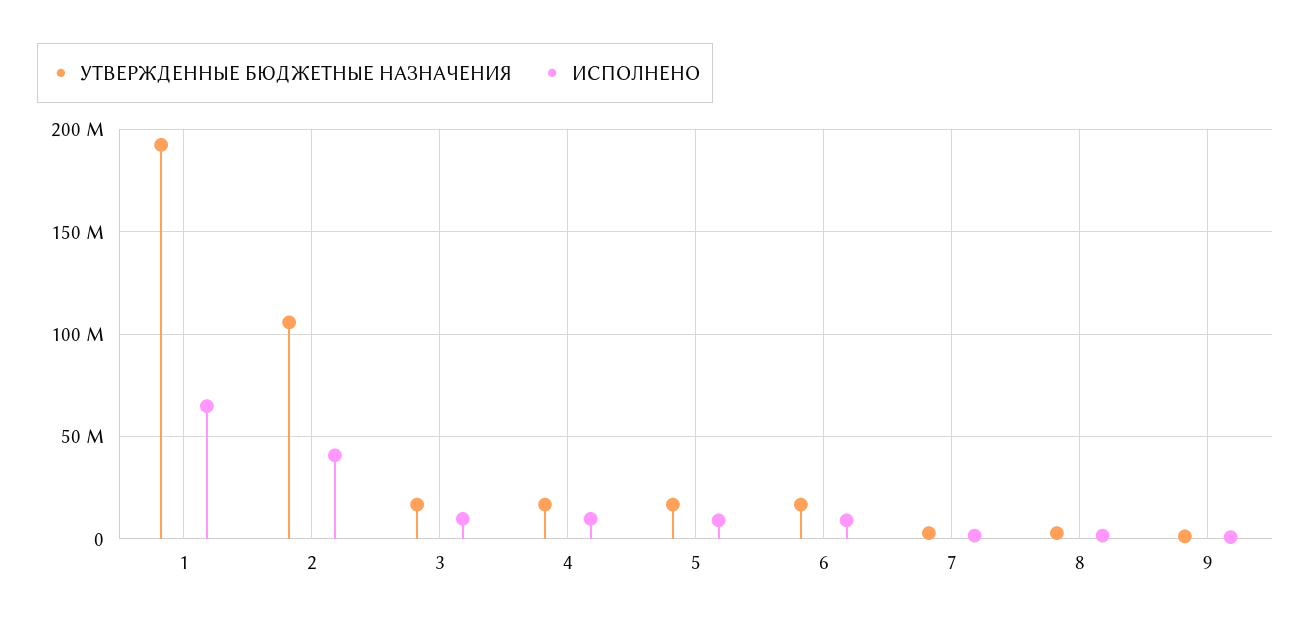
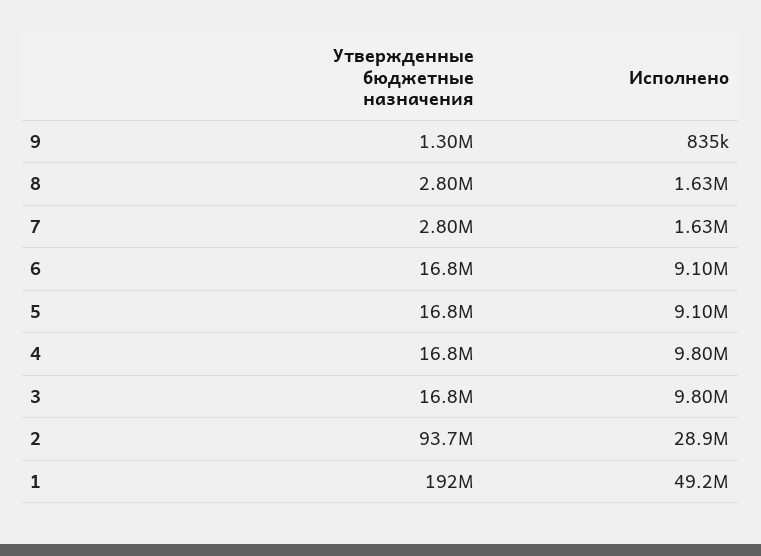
  {
    "УТВЕРЖДЕННЫЕ БЮДЖЕТНЫЕ НАЗНАЧЕНИЯ": {
      "1": 192000000,
-     "2": 105000000,
+     "2": 93700000,
      "3": 16800000,
      "4": 16800000,
      "5": 16800000,
      "6": 16800000,
      "7": 2800000,
      "8": 2800000,
      "9": 1300000
    },
    "ИСПОЛНЕНО": {
-     "1": 65000000,
+     "1": 49200000,
-     "2": 40000000,
+     "2": 28900000,
      "3": 9800000,
      "4": 9800000,
      "5": 9100000,
      "6": 9100000,
      "7": 1630000,
      "8": 1630000,
      "9": 835000
    }
  }

